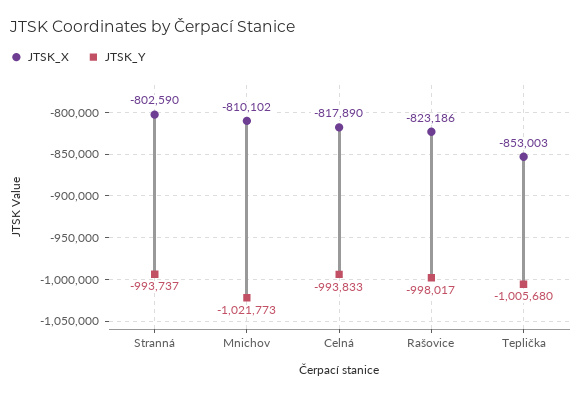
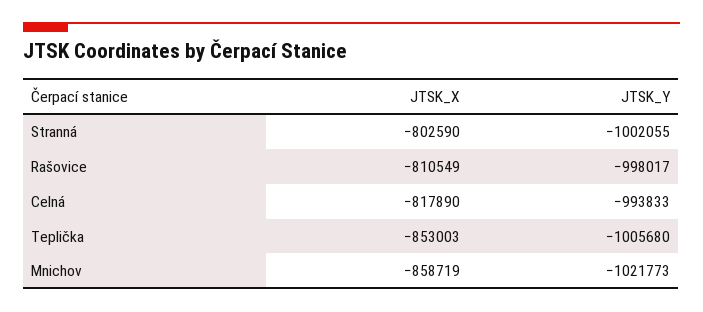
  {
    "JTSK_X": {
      "Stranná": -802590,
-     "Mnichov": -810102,
+     "Mnichov": -858719,
      "Celná": -817890,
-     "Rašovice": -823186,
+     "Rašovice": -810549,
      "Teplička": -853003
    },
    "JTSK_Y": {
-     "Stranná": -993737,
+     "Stranná": -1002055,
      "Mnichov": -1021773,
      "Celná": -993833,
      "Rašovice": -998017,
      "Teplička": -1005680
    }
  }

